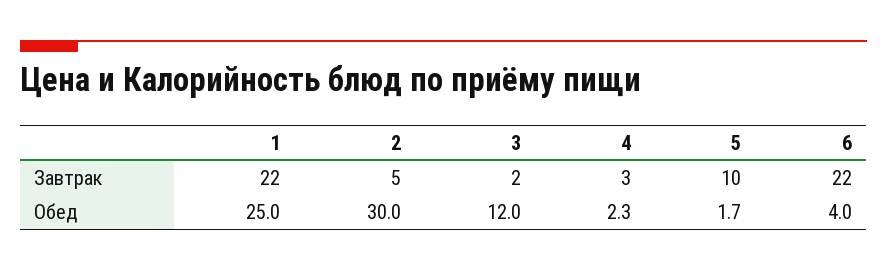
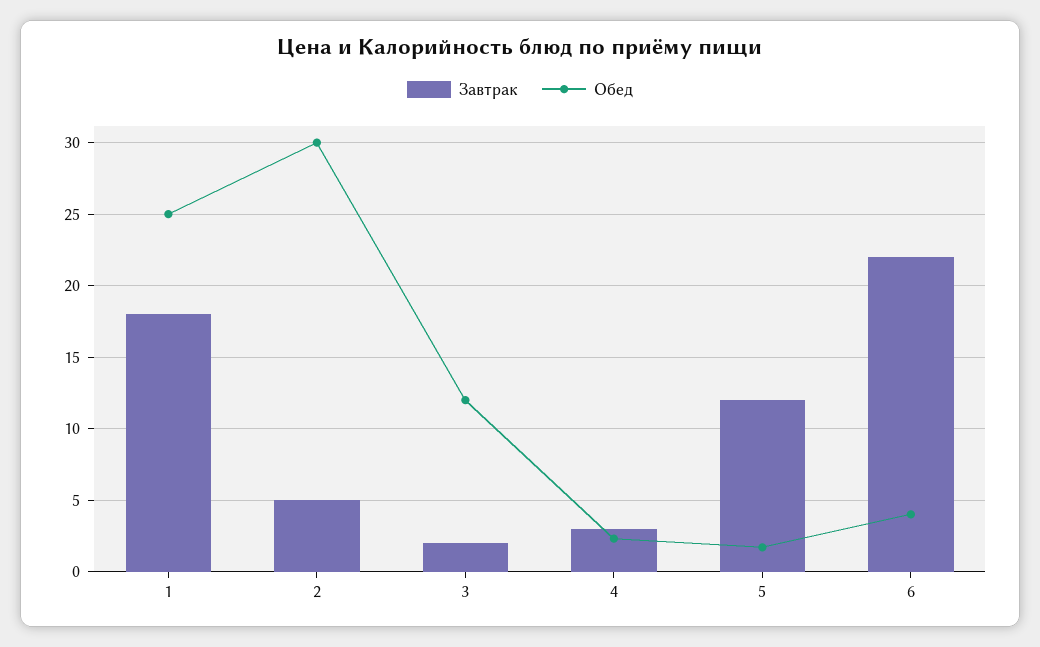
  {
    "Завтрак": {
-     "1": 22,
+     "1": 18,
      "2": 5,
      "3": 2,
      "4": 3,
-     "5": 10,
+     "5": 12,
      "6": 22
    },
    "Обед": {
      "1": 25,
      "2": 30,
      "3": 12,
      "4": 2.3,
      "5": 1.7,
      "6": 4
    }
  }

